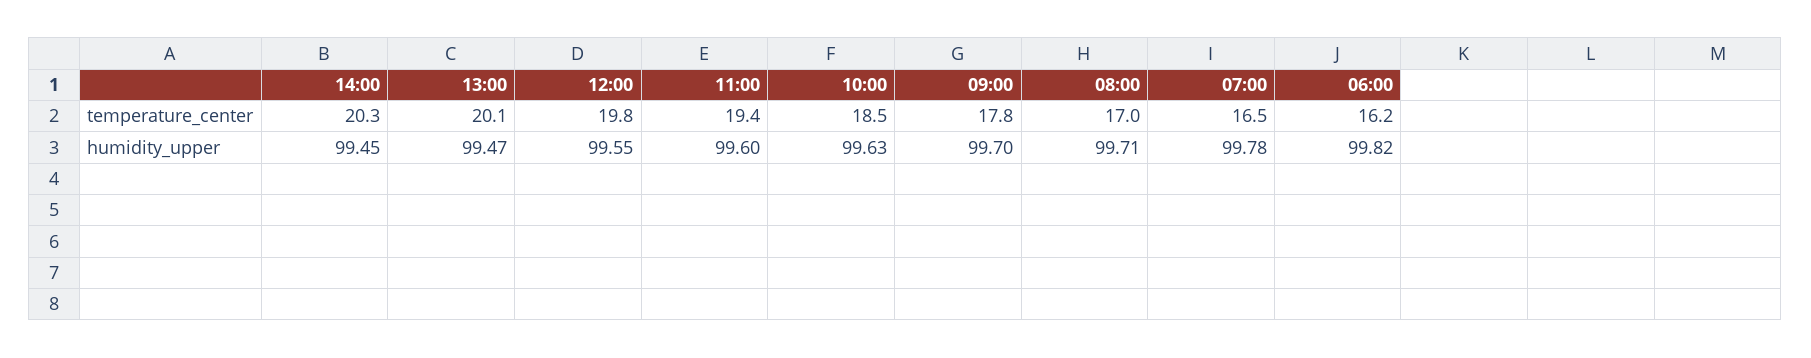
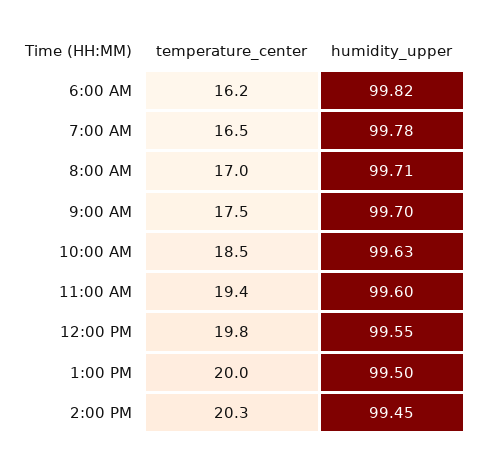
  {
    "14:00": {
      "temperature_center": 20.3,
      "humidity_upper": 99.45
    },
    "13:00": {
-     "temperature_center": 20.1,
+     "temperature_center": 20,
-     "humidity_upper": 99.47
+     "humidity_upper": 99.5
    },
    "12:00": {
      "temperature_center": 19.8,
      "humidity_upper": 99.55
    },
    "11:00": {
      "temperature_center": 19.4,
      "humidity_upper": 99.6
    },
    "10:00": {
      "temperature_center": 18.5,
      "humidity_upper": 99.63
    },
    "09:00": {
-     "temperature_center": 17.8,
+     "temperature_center": 17.5,
      "humidity_upper": 99.7
    },
    "08:00": {
      "temperature_center": 17,
      "humidity_upper": 99.71
    },
    "07:00": {
      "temperature_center": 16.5,
      "humidity_upper": 99.78
    },
    "06:00": {
      "temperature_center": 16.2,
      "humidity_upper": 99.82
    }
  }

